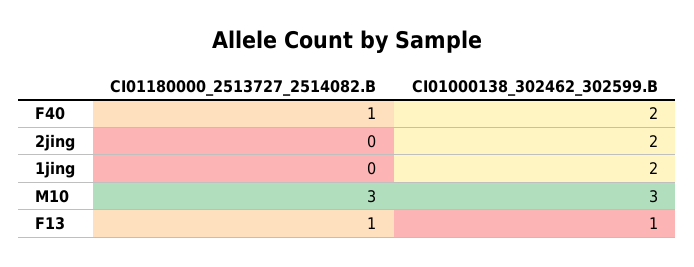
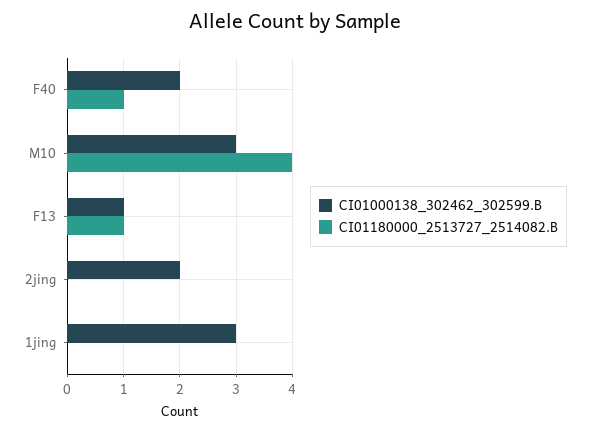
  {
    "CI01180000_2513727_2514082.B": {
      "F40": 1,
      "2jing": 0,
      "1jing": 0,
-     "M10": 3,
+     "M10": 4,
      "F13": 1
    },
    "CI01000138_302462_302599.B": {
      "F40": 2,
      "2jing": 2,
-     "1jing": 2,
+     "1jing": 3,
      "M10": 3,
      "F13": 1
    }
  }

